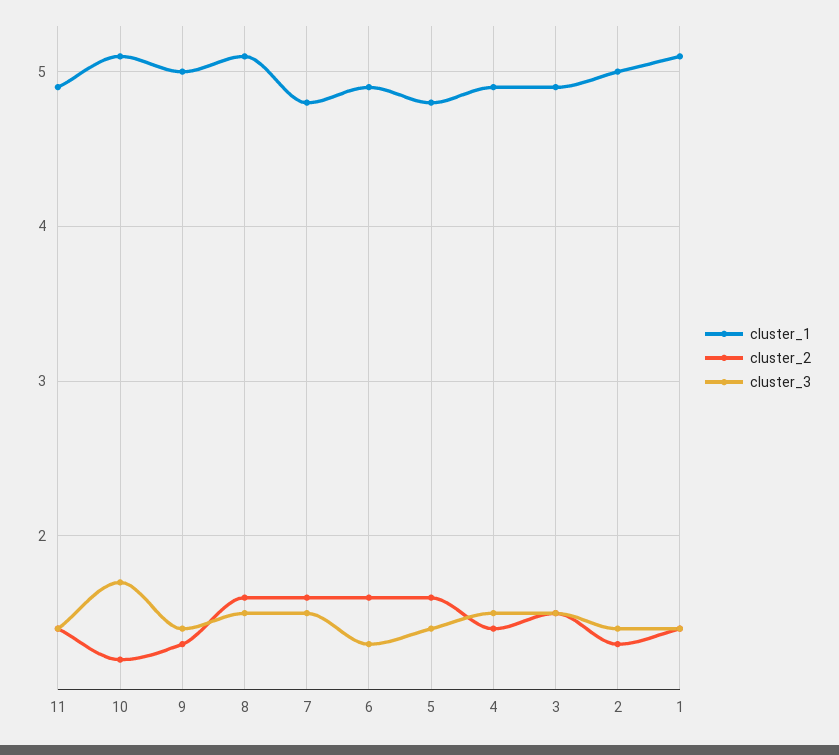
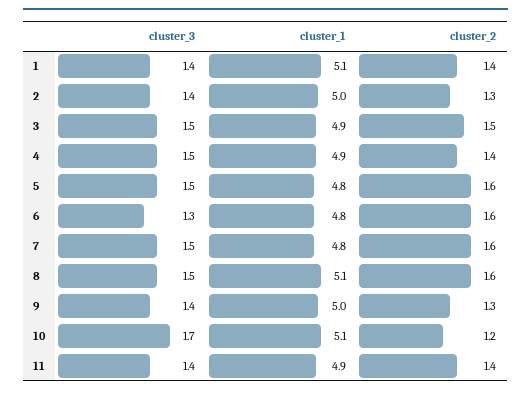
  {
    "cluster_1": {
      "11": 4.9,
      "10": 5.1,
      "9": 5,
      "8": 5.1,
      "7": 4.8,
-     "6": 4.9,
+     "6": 4.8,
      "5": 4.8,
      "4": 4.9,
      "3": 4.9,
      "2": 5,
      "1": 5.1
    },
    "cluster_2": {
      "11": 1.4,
      "10": 1.2,
      "9": 1.3,
      "8": 1.6,
      "7": 1.6,
      "6": 1.6,
      "5": 1.6,
      "4": 1.4,
      "3": 1.5,
      "2": 1.3,
      "1": 1.4
    },
    "cluster_3": {
      "11": 1.4,
      "10": 1.7,
      "9": 1.4,
      "8": 1.5,
      "7": 1.5,
      "6": 1.3,
-     "5": 1.4,
+     "5": 1.5,
      "4": 1.5,
      "3": 1.5,
      "2": 1.4,
      "1": 1.4
    }
  }

